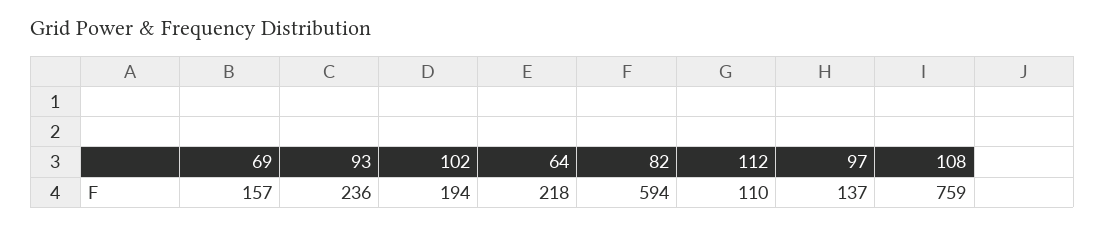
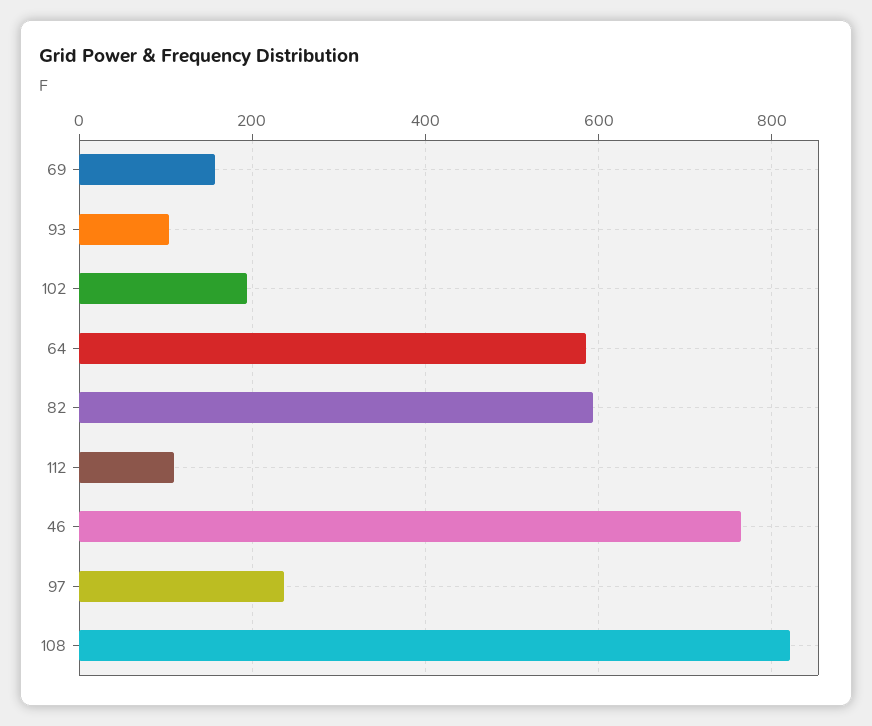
  {
    "69": 157,
-   "93": 236,
+   "93": 100,
    "102": 194,
-   "64": 218,
+   "64": 580,
    "82": 594,
    "112": 110,
-   "97": 137,
+   "97": 240,
-   "108": 759
+   "108": 820,
+   "46": 760
  }

